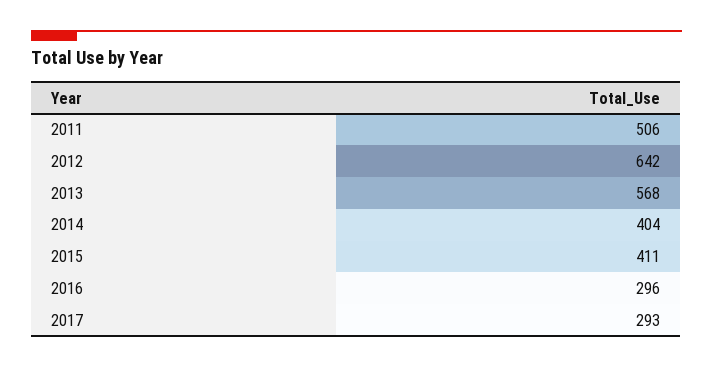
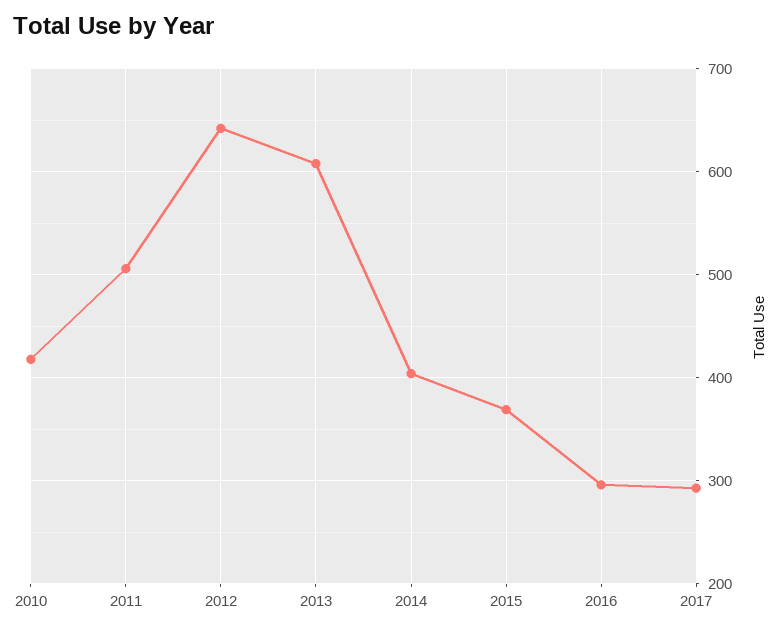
  {
    "2011": 506,
    "2012": 642,
-   "2013": 568,
+   "2013": 610,
    "2014": 404,
-   "2015": 411,
+   "2015": 370,
    "2016": 296,
-   "2017": 293
+   "2017": 293,
+   "2010": 420
  }

